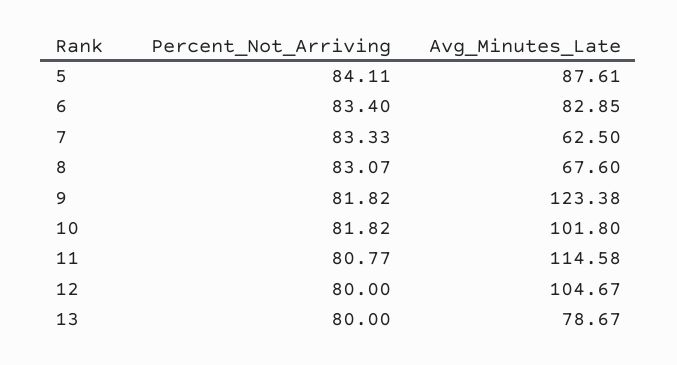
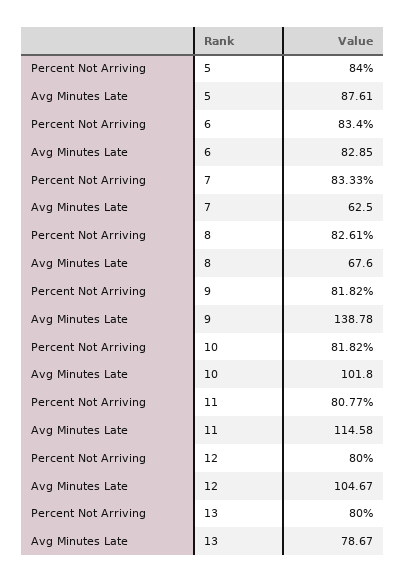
  {
    "Percent_Not_Arriving": {
-     "5": 84.11,
+     "5": 84,
      "6": 83.4,
      "7": 83.33,
-     "8": 83.07,
+     "8": 82.61,
      "9": 81.82,
      "10": 81.82,
      "11": 80.77,
      "12": 80,
      "13": 80
    },
    "Avg_Minutes_Late": {
      "5": 87.61,
      "6": 82.85,
      "7": 62.5,
      "8": 67.6,
-     "9": 123.38,
+     "9": 138.78,
      "10": 101.8,
      "11": 114.58,
      "12": 104.67,
      "13": 78.67
    }
  }

